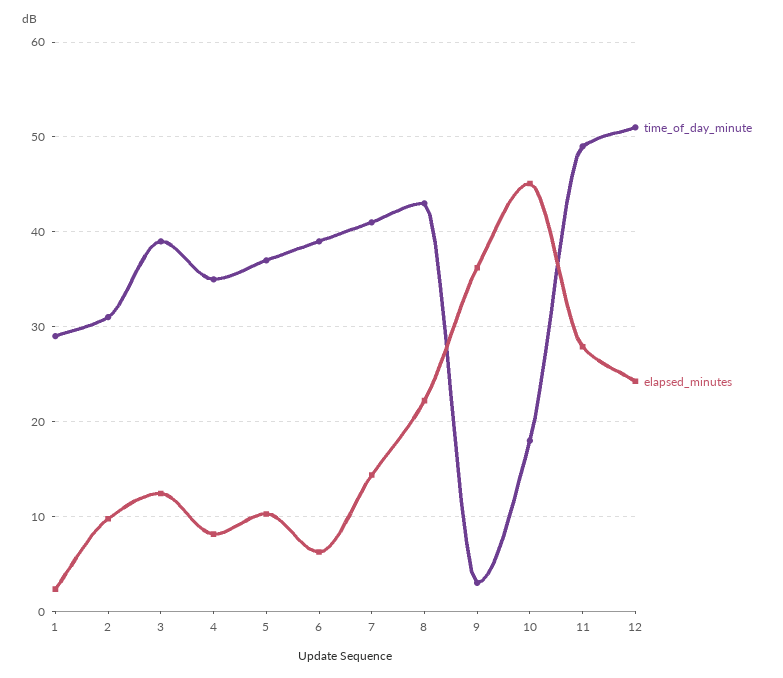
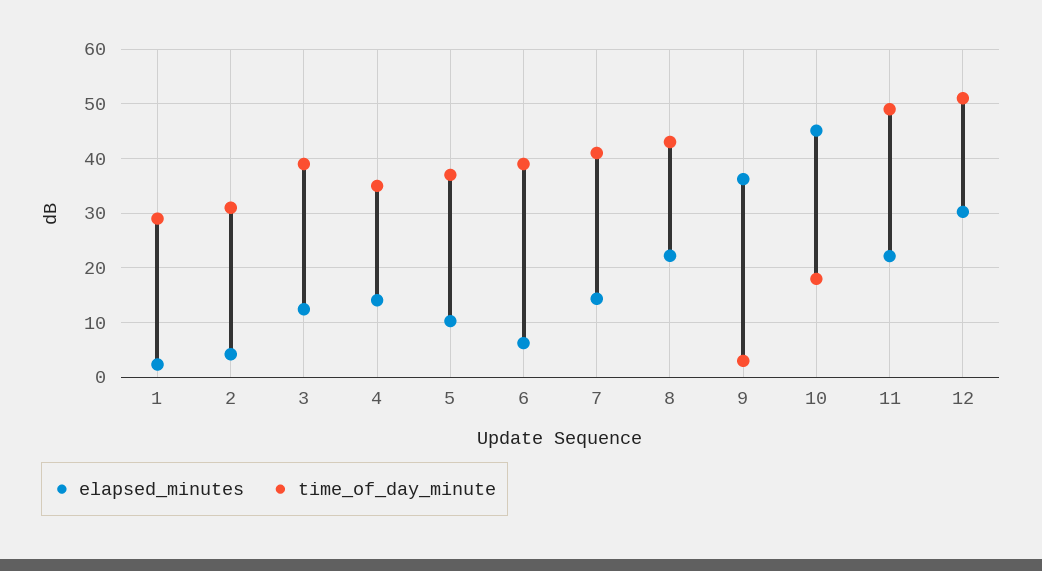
  {
    "time_of_day_minute": {
      "1": 29,
      "2": 31,
      "3": 39,
      "4": 35,
      "5": 37,
      "6": 39,
      "7": 41,
      "8": 43,
      "9": 3,
      "10": 18,
      "11": 49,
      "12": 51
    },
    "elapsed_minutes": {
      "1": 2,
-     "2": 10,
+     "2": 4,
      "3": 12,
-     "4": 8,
+     "4": 14,
      "5": 10,
      "6": 6,
      "7": 14,
      "8": 22,
      "9": 36,
      "10": 45,
-     "11": 28,
+     "11": 22,
-     "12": 24
+     "12": 30
    }
  }

